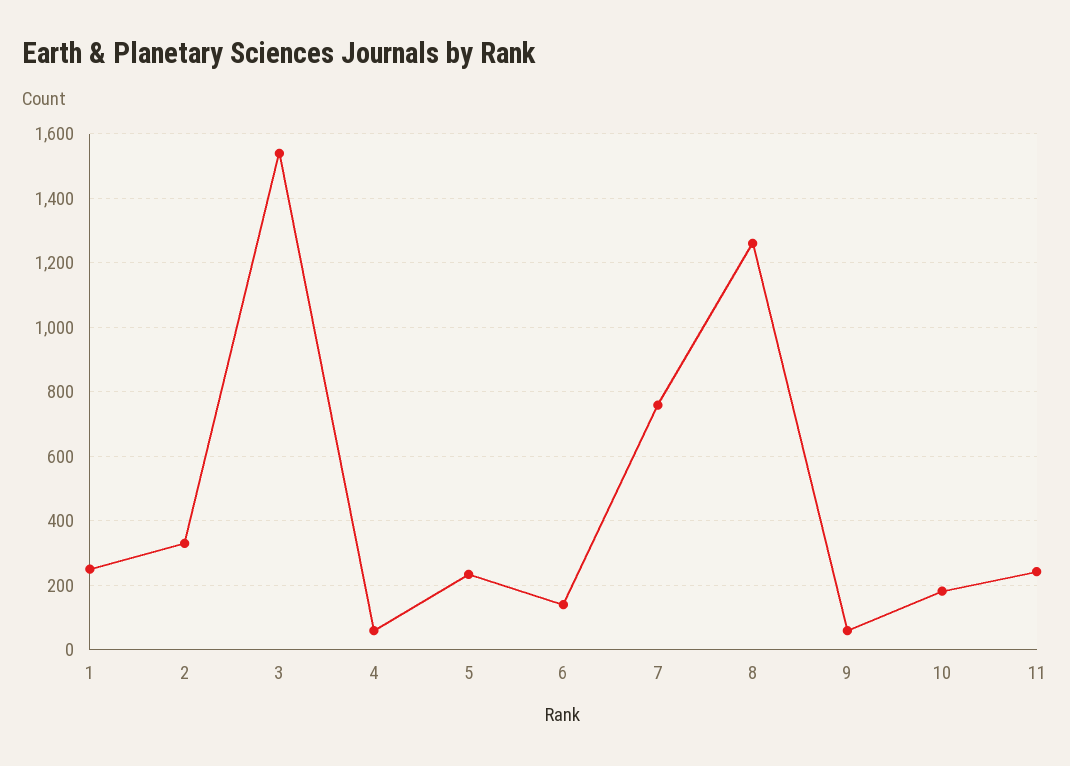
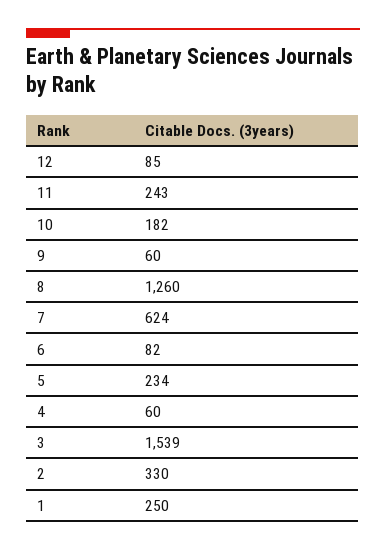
  {
    "1": 250,
    "2": 330,
    "3": 1539,
    "4": 60,
    "5": 234,
-   "6": 140,
+   "6": 82,
-   "7": 760,
+   "7": 624,
    "8": 1260,
    "9": 60,
    "10": 182,
-   "11": 243
+   "11": 243,
+   "12": 85
  }

